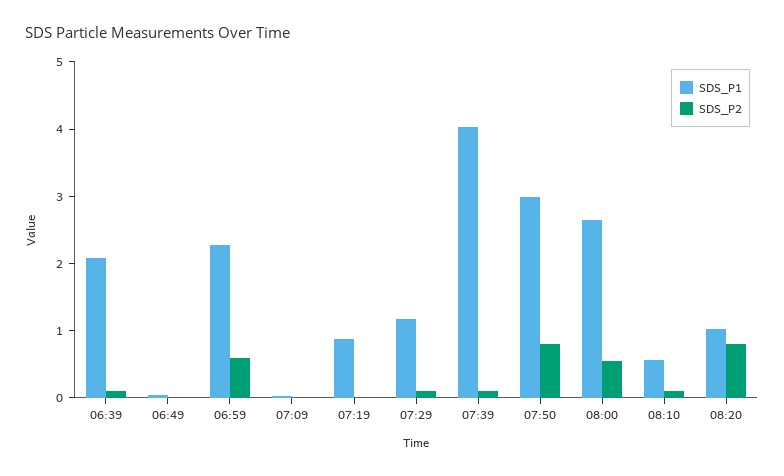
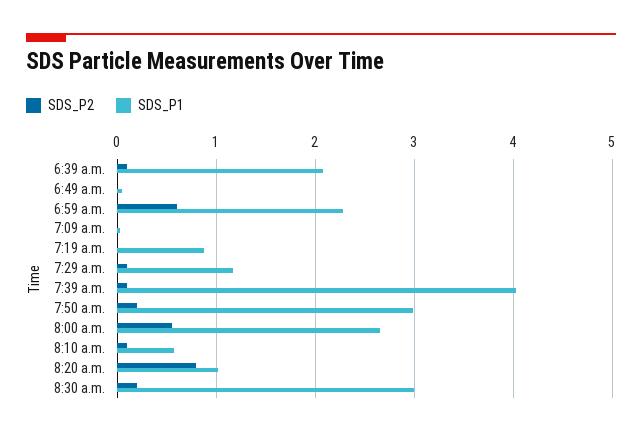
  {
    "SDS_P1": {
      "06:39": 2.1,
      "06:49": 0.1,
      "06:59": 2.3,
      "07:09": 0,
      "07:19": 0.9,
      "07:29": 1.2,
      "07:39": 4,
      "07:50": 3,
      "08:00": 2.7,
      "08:10": 0.6,
-     "08:20": 1
+     "08:20": 1,
+     "8:30 a.m.": 3
    },
    "SDS_P2": {
      "06:39": 0.1,
      "06:49": 0,
      "06:59": 0.6,
      "07:09": 0,
      "07:19": 0,
      "07:29": 0.1,
      "07:39": 0.1,
-     "07:50": 0.8,
+     "07:50": 0.2,
      "08:00": 0.6,
      "08:10": 0.1,
-     "08:20": 0.8
+     "08:20": 0.8,
+     "8:30 a.m.": 0.2
    }
  }

